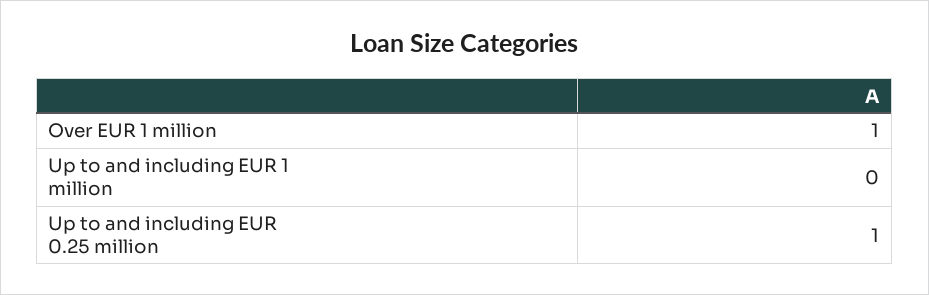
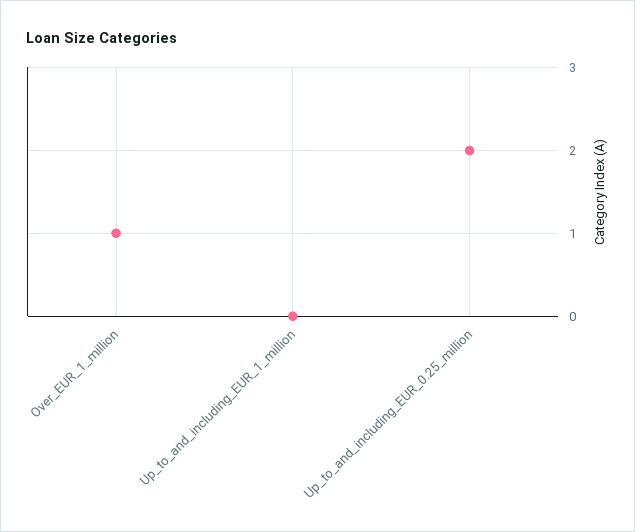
  {
    "Over EUR 1 million": 1,
    "Up to and including EUR 1 million": 0,
-   "Up to and including EUR 0.25 million": 1
+   "Up to and including EUR 0.25 million": 2
  }

